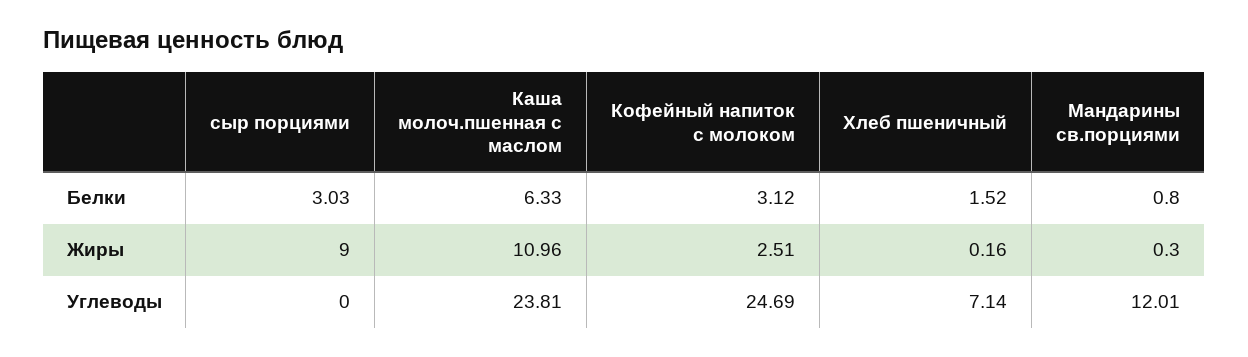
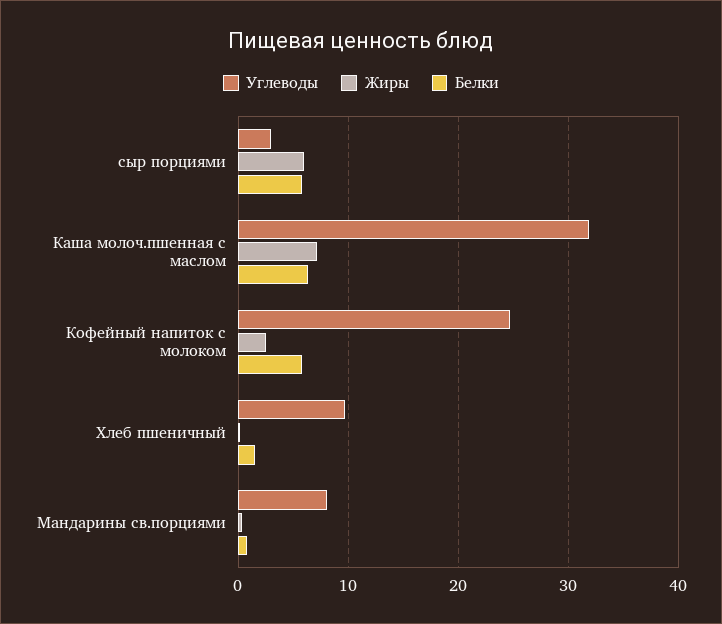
  {
    "Белки": {
-     "сыр порциями": 3.03,
+     "сыр порциями": 6,
      "Каша молоч.пшенная с маслом": 6.33,
-     "Кофейный напиток с молоком": 3.12,
+     "Кофейный напиток с молоком": 6,
      "Хлеб пшеничный": 1.52,
      "Мандарины св.порциями": 0.8
    },
    "Жиры": {
-     "сыр порциями": 9,
+     "сыр порциями": 6,
-     "Каша молоч.пшенная с маслом": 10.96,
+     "Каша молоч.пшенная с маслом": 7,
      "Кофейный напиток с молоком": 2.51,
      "Хлеб пшеничный": 0.16,
      "Мандарины св.порциями": 0.3
    },
    "Углеводы": {
-     "сыр порциями": 0,
+     "сыр порциями": 3,
-     "Каша молоч.пшенная с маслом": 23.81,
+     "Каша молоч.пшенная с маслом": 32,
      "Кофейный напиток с молоком": 24.69,
-     "Хлеб пшеничный": 7.14,
+     "Хлеб пшеничный": 10,
-     "Мандарины св.порциями": 12.01
+     "Мандарины св.порциями": 8
    }
  }

